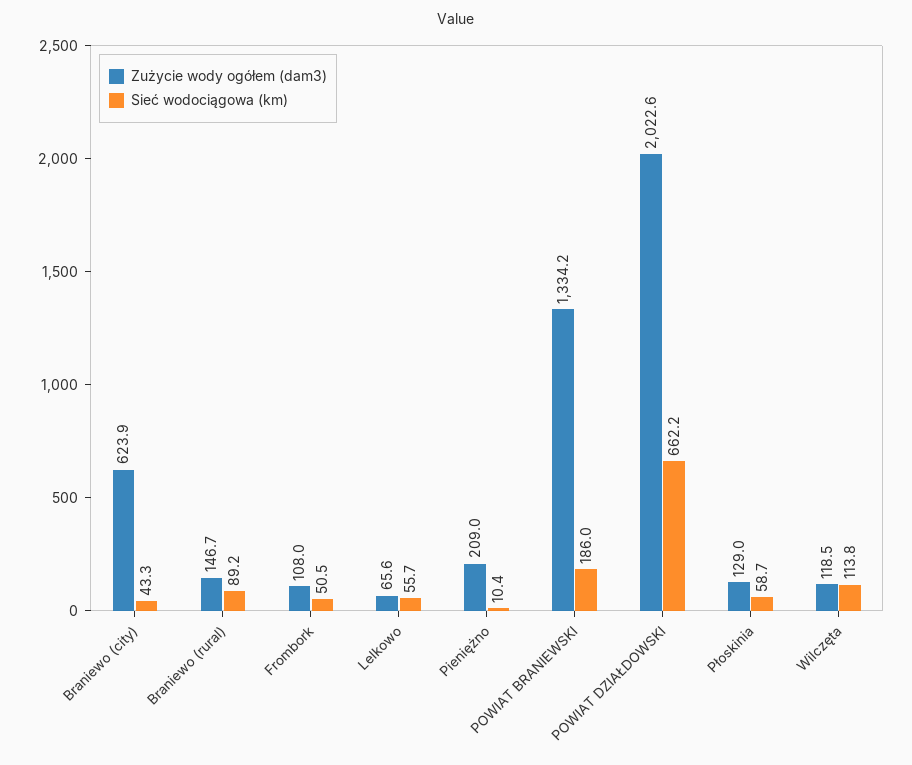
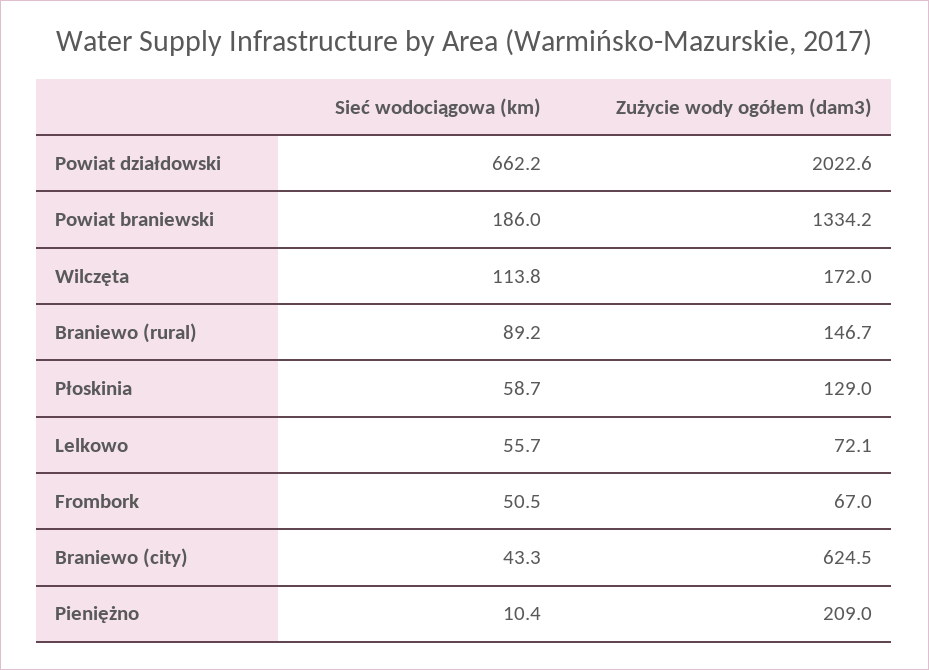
  {
    "Zużycie wody ogółem (dam3)": {
-     "Braniewo (city)": 623.9,
+     "Braniewo (city)": 624.5,
      "Braniewo (rural)": 146.7,
-     "Frombork": 108,
+     "Frombork": 67,
-     "Lelkowo": 65.6,
+     "Lelkowo": 72.1,
      "Pieniężno": 209,
      "POWIAT BRANIEWSKI": 1334.2,
      "POWIAT DZIAŁDOWSKI": 2022.6,
      "Płoskinia": 129,
-     "Wilczęta": 118.5
+     "Wilczęta": 172
    },
    "Sieć wodociągowa (km)": {
      "Braniewo (city)": 43.3,
      "Braniewo (rural)": 89.2,
      "Frombork": 50.5,
      "Lelkowo": 55.7,
      "Pieniężno": 10.4,
      "POWIAT BRANIEWSKI": 186,
      "POWIAT DZIAŁDOWSKI": 662.2,
      "Płoskinia": 58.7,
      "Wilczęta": 113.8
    }
  }

